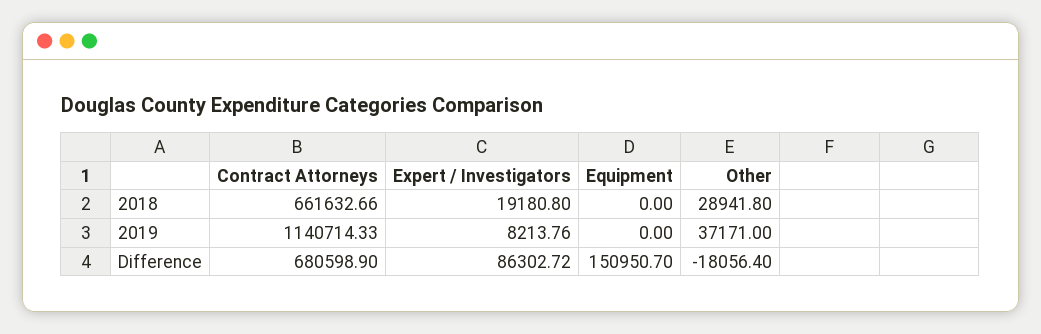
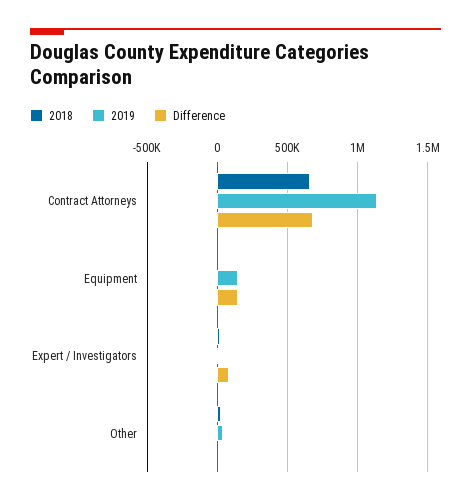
  {
    "2018": {
      "Contract Attorneys": 661632.66,
      "Expert / Investigators": 19180.8,
      "Equipment": 0,
      "Other": 28941.8
    },
    "2019": {
      "Contract Attorneys": 1140714.33,
      "Expert / Investigators": 8213.76,
-     "Equipment": 0,
+     "Equipment": 150000,
      "Other": 37171
    },
    "Difference": {
      "Contract Attorneys": 680598.9,
      "Expert / Investigators": 86302.72,
      "Equipment": 150950.7,
      "Other": -18056.4
    }
  }

